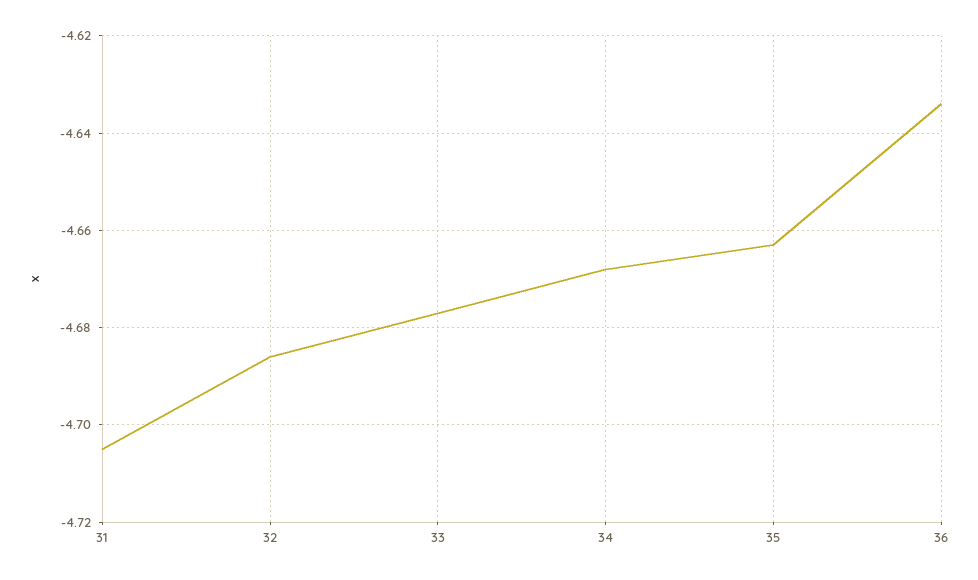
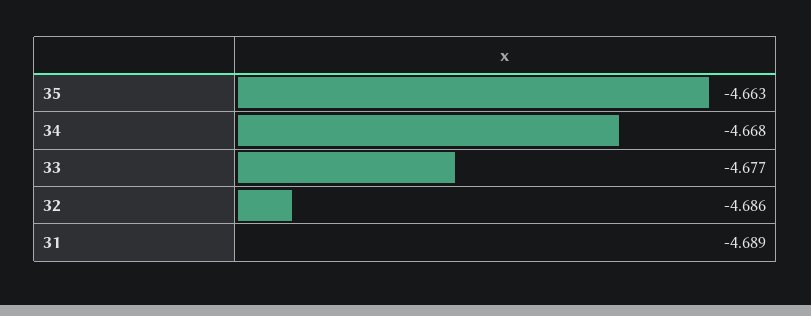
  {
-   "31": -4.705,
+   "31": -4.689,
    "32": -4.686,
    "33": -4.677,
    "34": -4.668,
-   "35": -4.663,
+   "35": -4.663
-   "36": -4.635
  }

